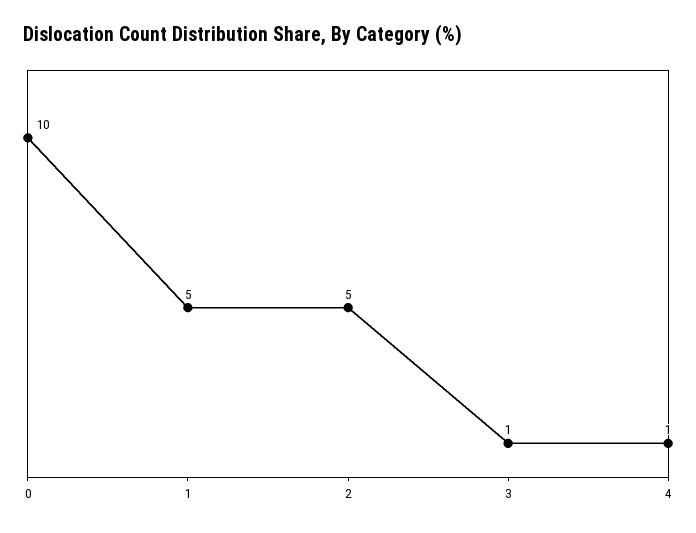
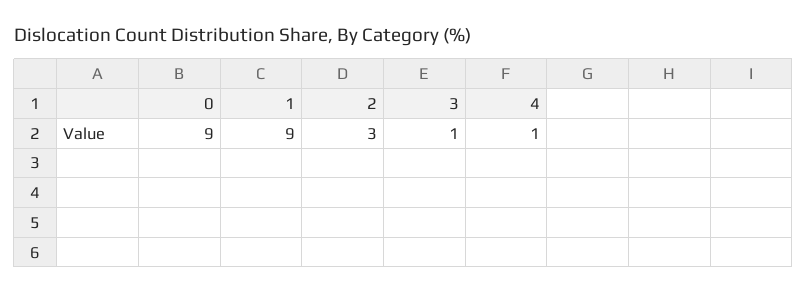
  {
-   "0": 10,
+   "0": 9,
-   "1": 5,
+   "1": 9,
-   "2": 5,
+   "2": 3,
    "3": 1,
    "4": 1
  }

